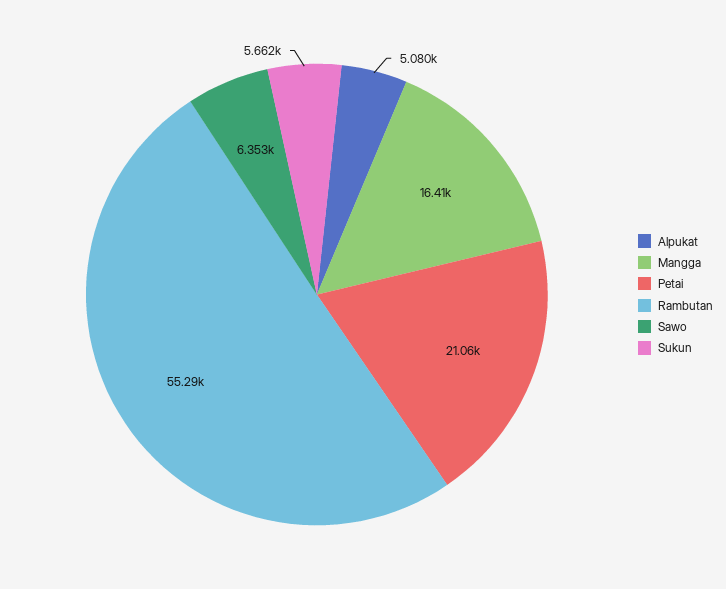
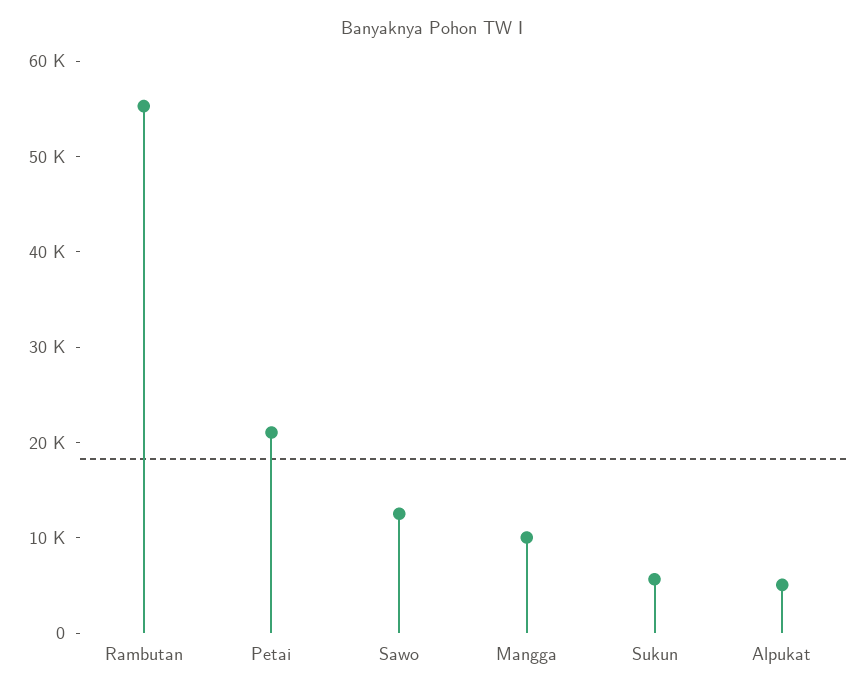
  {
    "Alpukat": 5080,
-   "Mangga": 16410,
+   "Mangga": 10000,
    "Petai": 21060,
    "Rambutan": 55290,
-   "Sawo": 6353,
+   "Sawo": 12000,
    "Sukun": 5662
  }

